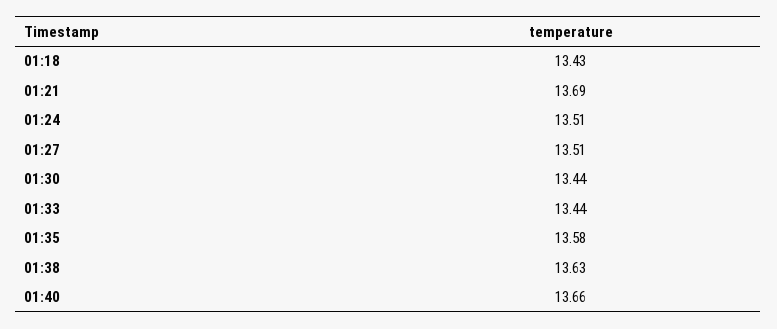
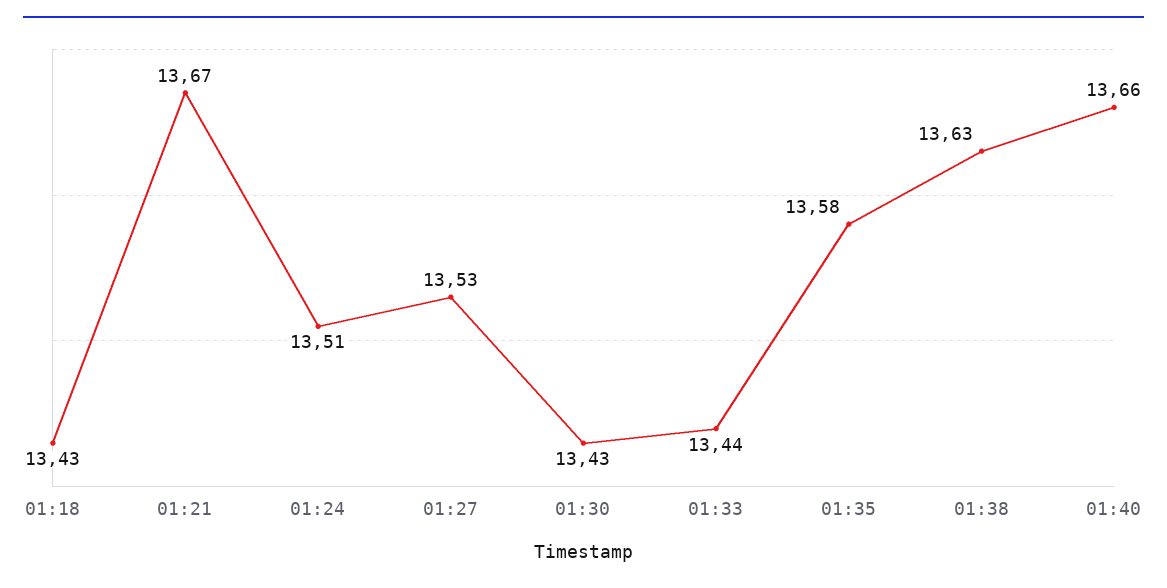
  {
    "01:18": 13.43,
-   "01:21": 13.69,
+   "01:21": 13.67,
    "01:24": 13.51,
-   "01:27": 13.51,
+   "01:27": 13.53,
-   "01:30": 13.44,
+   "01:30": 13.43,
    "01:33": 13.44,
    "01:35": 13.58,
    "01:38": 13.63,
    "01:40": 13.66
  }

